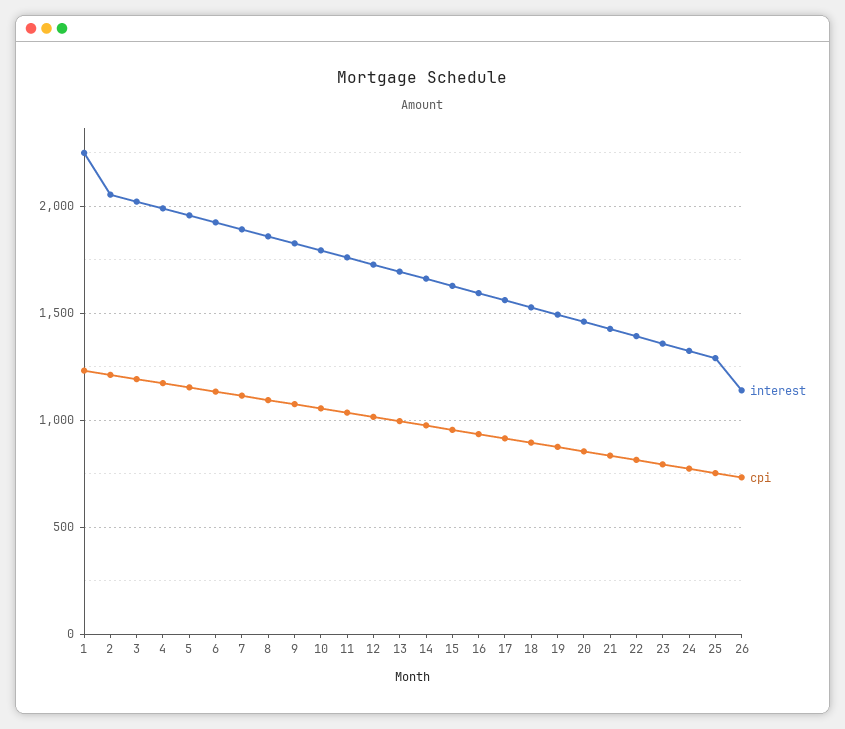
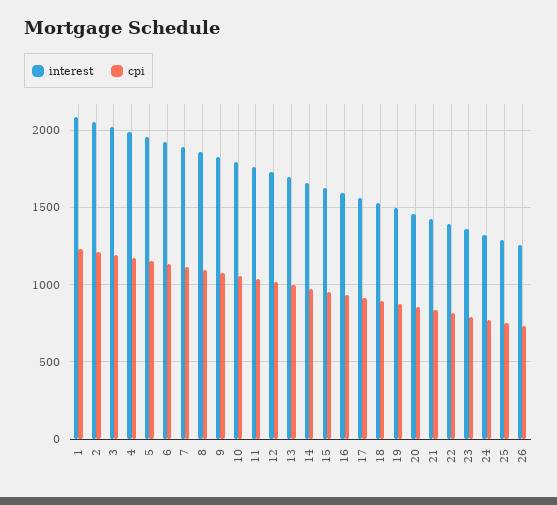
  {
    "interest": {
-     "1": 2250,
+     "1": 2100,
      "2": 2050,
      "3": 2000,
      "4": 2000,
      "5": 1950,
      "6": 1900,
      "7": 1900,
      "8": 1850,
      "9": 1850,
      "10": 1800,
      "11": 1750,
      "12": 1750,
      "13": 1700,
      "14": 1650,
      "15": 1650,
      "16": 1600,
      "17": 1550,
      "18": 1550,
      "19": 1500,
      "20": 1450,
      "21": 1450,
      "22": 1400,
      "23": 1350,
      "24": 1300,
      "25": 1300,
-     "26": 1150
+     "26": 1250
    },
    "cpi": {
      "1": 1250,
      "2": 1200,
      "3": 1200,
      "4": 1150,
      "5": 1150,
      "6": 1150,
      "7": 1100,
      "8": 1100,
      "9": 1100,
      "10": 1050,
      "11": 1050,
      "12": 1000,
      "13": 1000,
      "14": 1000,
      "15": 950,
      "16": 950,
      "17": 900,
      "18": 900,
      "19": 900,
      "20": 850,
      "21": 850,
      "22": 800,
      "23": 800,
      "24": 750,
      "25": 750,
      "26": 750
    }
  }

